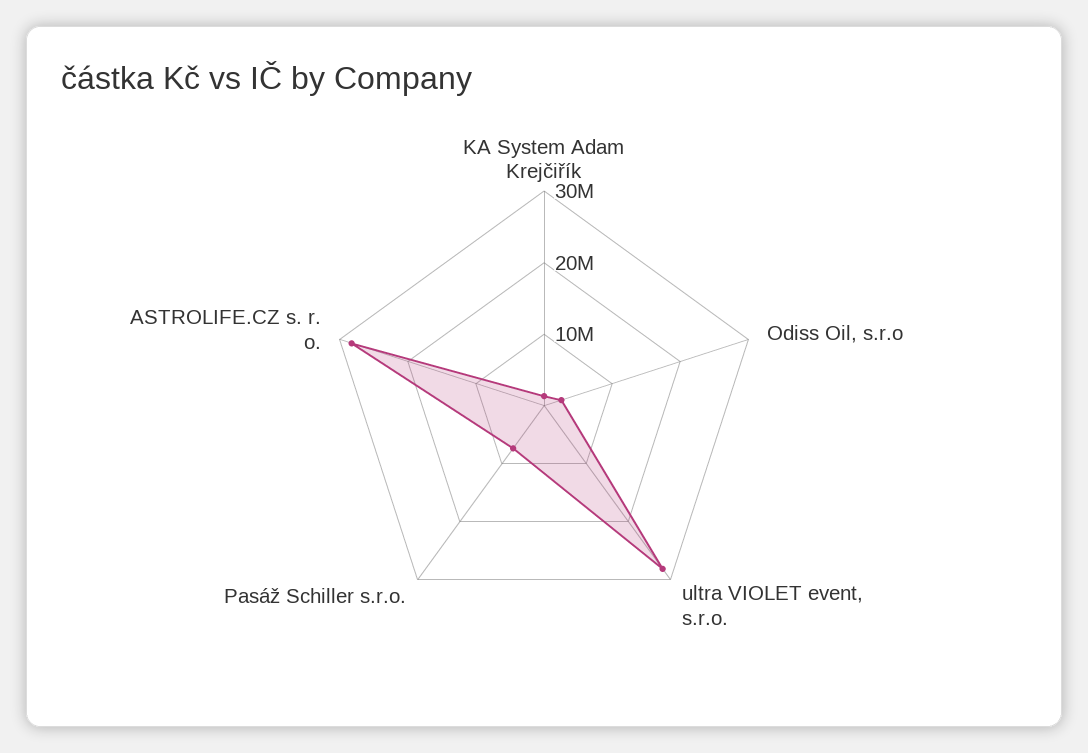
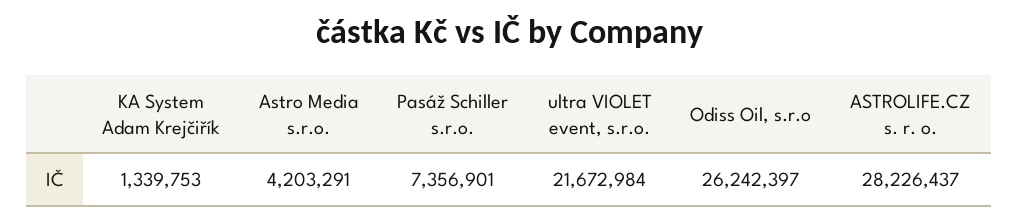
  {
    "KA System Adam Krejčiřík": 1339753,
-   "Odiss Oil, s.r.o": 2000000,
+   "Odiss Oil, s.r.o": 26242397,
-   "ultra VIOLET event, s.r.o.": 28000000,
+   "ultra VIOLET event, s.r.o.": 21672984,
    "Pasáž Schiller s.r.o.": 7356901,
-   "ASTROLIFE.CZ s. r. o.": 28226437
+   "ASTROLIFE.CZ s. r. o.": 28226437,
+   "Astro Media s.r.o.": 4203291
  }

